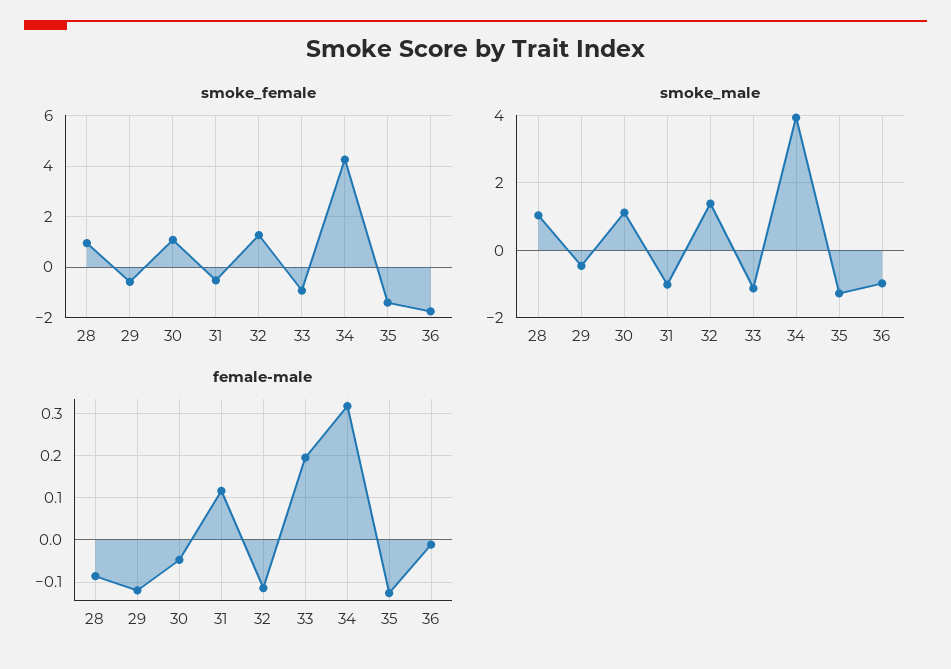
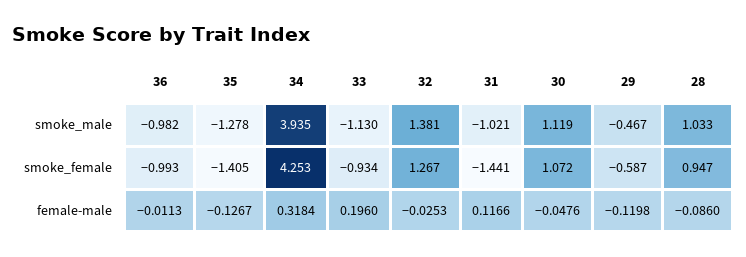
  {
    "smoke_female": {
      "28": 0.947,
      "29": -0.587,
      "30": 1.072,
-     "31": -0.5,
+     "31": -1.441,
      "32": 1.267,
      "33": -0.934,
      "34": 4.253,
      "35": -1.405,
-     "36": -1.75
+     "36": -0.993
    },
    "smoke_male": {
      "28": 1.033,
      "29": -0.467,
      "30": 1.119,
      "31": -1.021,
      "32": 1.381,
      "33": -1.13,
      "34": 3.935,
      "35": -1.278,
      "36": -0.982
    },
    "female-male": {
      "28": -0.086,
      "29": -0.1198,
      "30": -0.0476,
      "31": 0.1166,
-     "32": -0.12,
+     "32": -0.0253,
      "33": 0.196,
      "34": 0.3184,
      "35": -0.1267,
      "36": -0.0113
    }
  }

